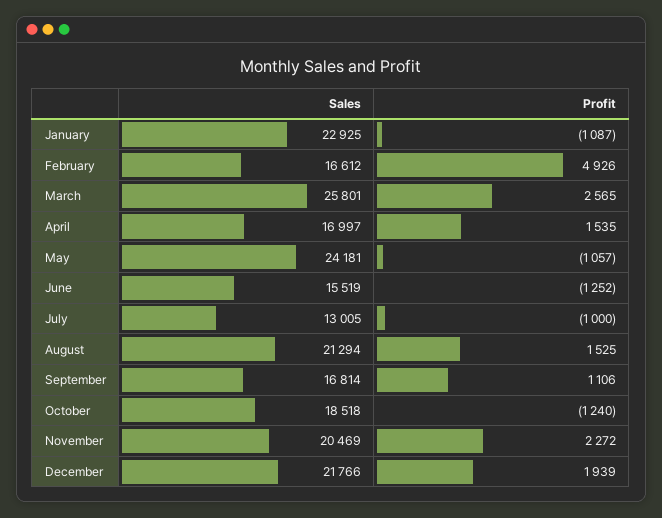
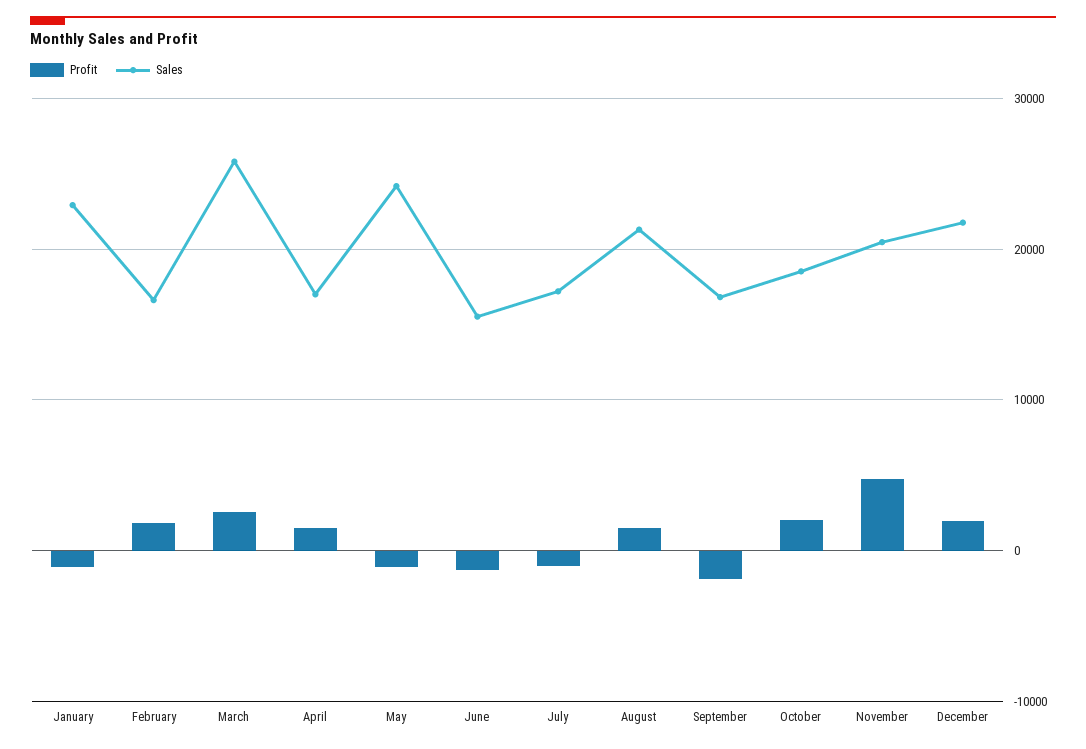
  {
    "Sales": {
      "January": 22925,
      "February": 16612,
      "March": 25801,
      "April": 16997,
      "May": 24181,
      "June": 15519,
-     "July": 13005,
+     "July": 17000,
      "August": 21294,
      "September": 16814,
      "October": 18518,
      "November": 20469,
      "December": 21766
    },
    "Profit": {
      "January": -1087,
-     "February": 4926,
+     "February": 2000,
      "March": 2565,
      "April": 1535,
      "May": -1057,
      "June": -1252,
      "July": -1000,
      "August": 1525,
-     "September": 1106,
+     "September": -2000,
-     "October": -1240,
+     "October": 2000,
-     "November": 2272,
+     "November": 5000,
      "December": 1939
    }
  }

